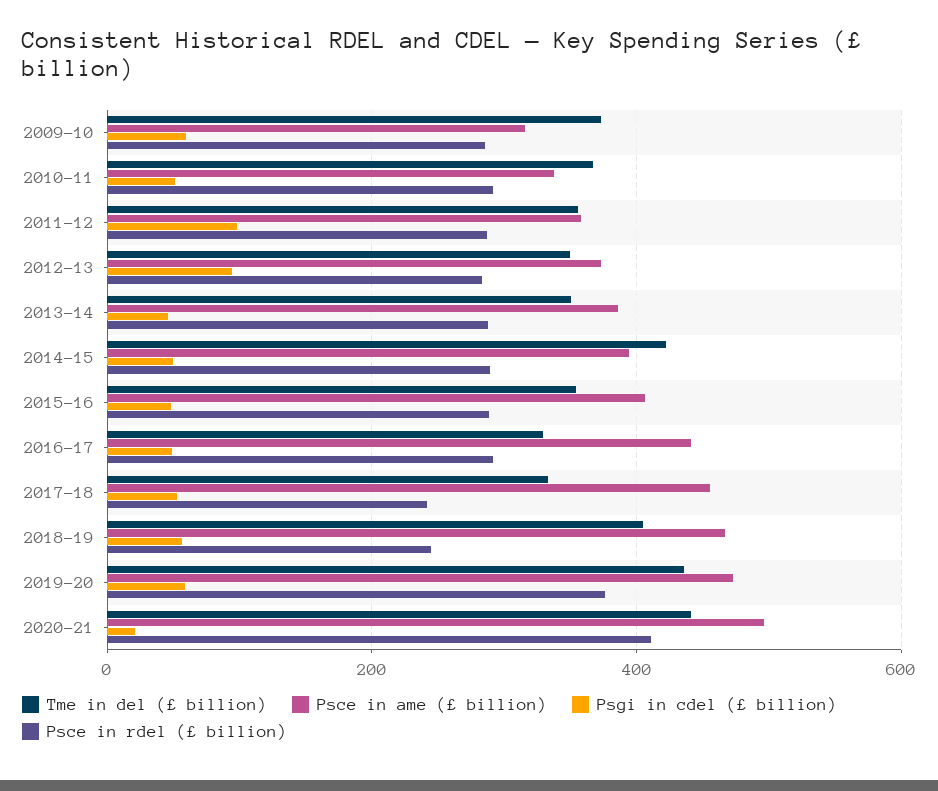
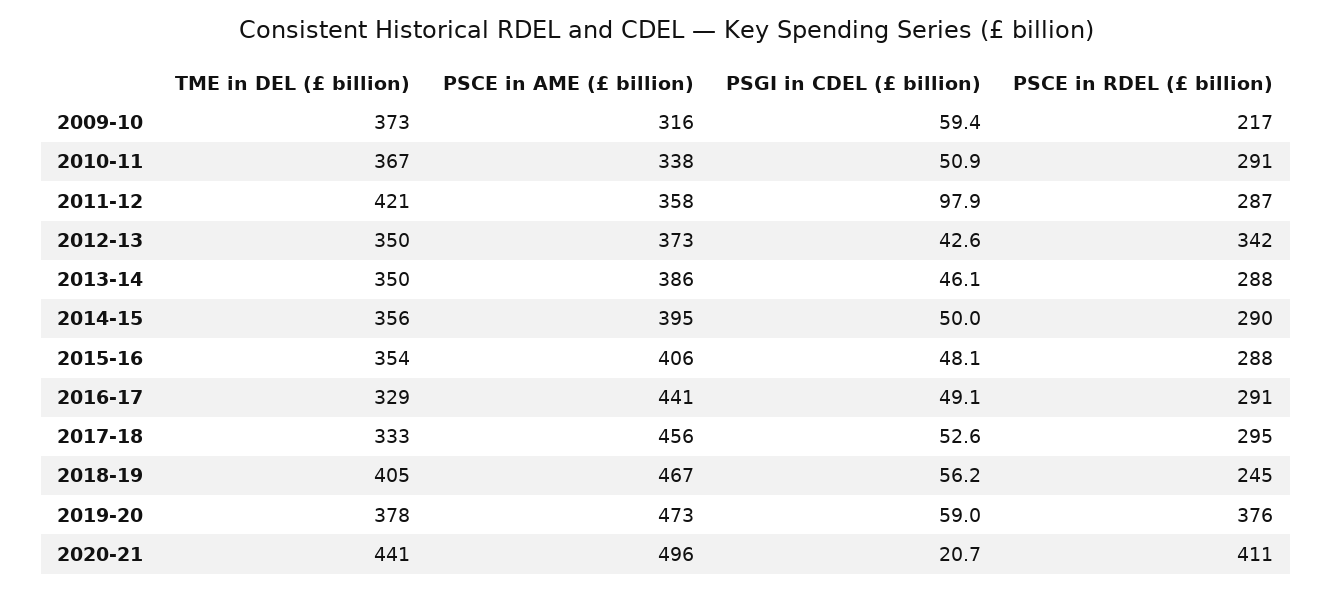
  {
    "Tme in del (£ billion)": {
      "2009-10": 373,
      "2010-11": 367,
-     "2011-12": 360,
+     "2011-12": 421,
      "2012-13": 350,
      "2013-14": 350,
-     "2014-15": 420,
+     "2014-15": 356,
      "2015-16": 354,
      "2016-17": 329,
      "2017-18": 333,
      "2018-19": 405,
-     "2019-20": 440,
+     "2019-20": 378,
      "2020-21": 441
    },
    "Psce in ame (£ billion)": {
      "2009-10": 316,
      "2010-11": 338,
      "2011-12": 358,
      "2012-13": 373,
      "2013-14": 386,
      "2014-15": 395,
      "2015-16": 406,
      "2016-17": 441,
      "2017-18": 456,
      "2018-19": 467,
      "2019-20": 473,
      "2020-21": 496
    },
    "Psgi in cdel (£ billion)": {
      "2009-10": 59.4,
      "2010-11": 50.9,
      "2011-12": 97.9,
-     "2012-13": 100,
+     "2012-13": 42.6,
      "2013-14": 46.1,
      "2014-15": 50,
      "2015-16": 48.1,
      "2016-17": 49.1,
      "2017-18": 52.6,
      "2018-19": 56.2,
      "2019-20": 59,
      "2020-21": 20.7
    },
    "Psce in rdel (£ billion)": {
-     "2009-10": 280,
+     "2009-10": 217,
      "2010-11": 291,
      "2011-12": 287,
-     "2012-13": 280,
+     "2012-13": 342,
      "2013-14": 288,
      "2014-15": 290,
      "2015-16": 288,
      "2016-17": 291,
-     "2017-18": 240,
+     "2017-18": 295,
      "2018-19": 245,
      "2019-20": 376,
      "2020-21": 411
    }
  }

